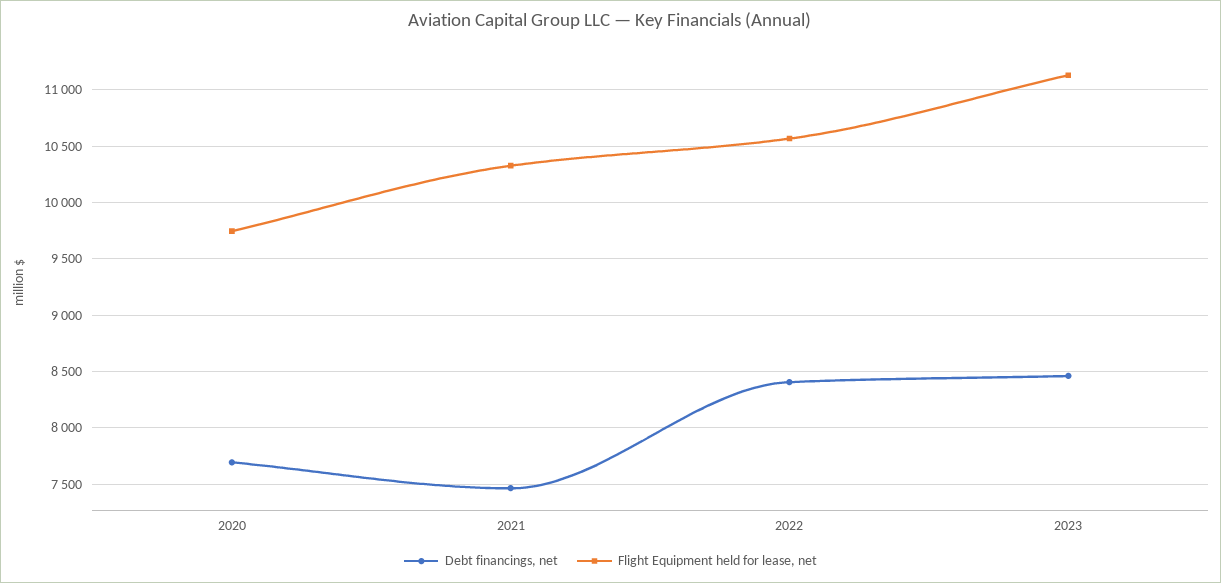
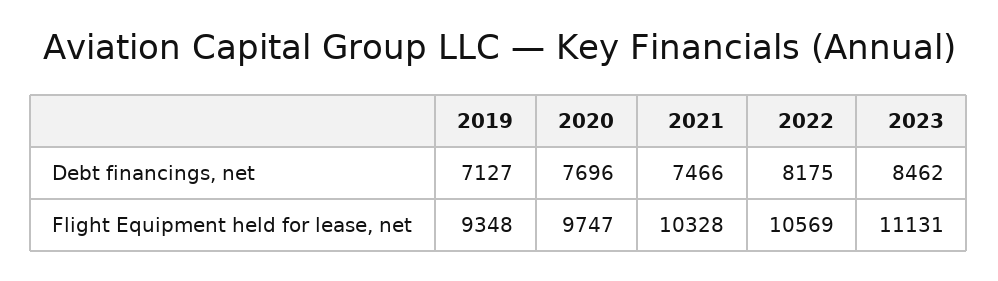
  {
    "Debt financings, net": {
      "2020": 7696,
      "2021": 7466,
-     "2022": 8400,
+     "2022": 8175,
-     "2023": 8462
+     "2023": 8462,
+     "2019": 7127
    },
    "Flight Equipment held for lease, net": {
      "2020": 9747,
      "2021": 10328,
      "2022": 10569,
-     "2023": 11131
+     "2023": 11131,
+     "2019": 9348
    }
  }

